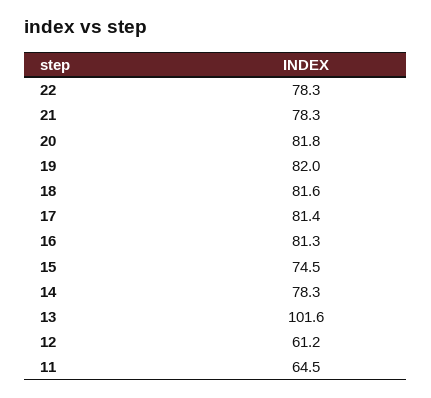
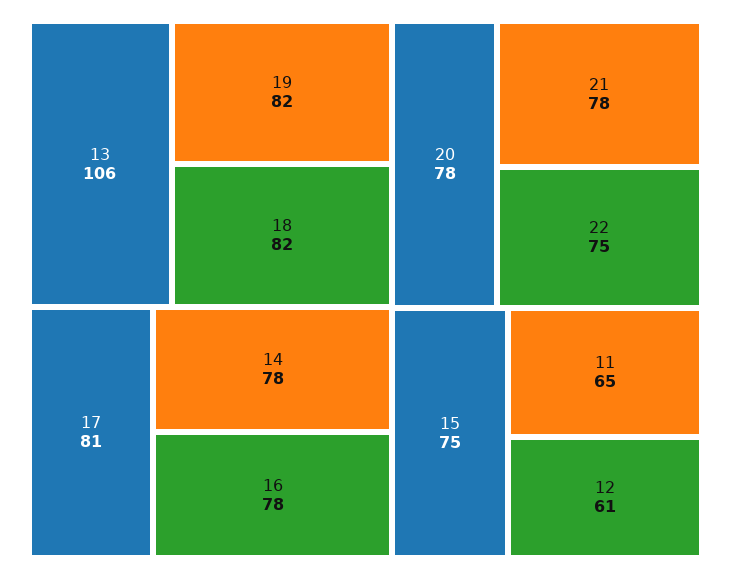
  {
-   "22": 78.3,
+   "22": 75,
    "21": 78.3,
-   "20": 81.8,
+   "20": 78,
    "19": 82,
    "18": 81.6,
    "17": 81.4,
-   "16": 81.3,
+   "16": 78,
    "15": 74.5,
    "14": 78.3,
-   "13": 101.6,
+   "13": 106,
    "12": 61.2,
    "11": 64.5
  }

